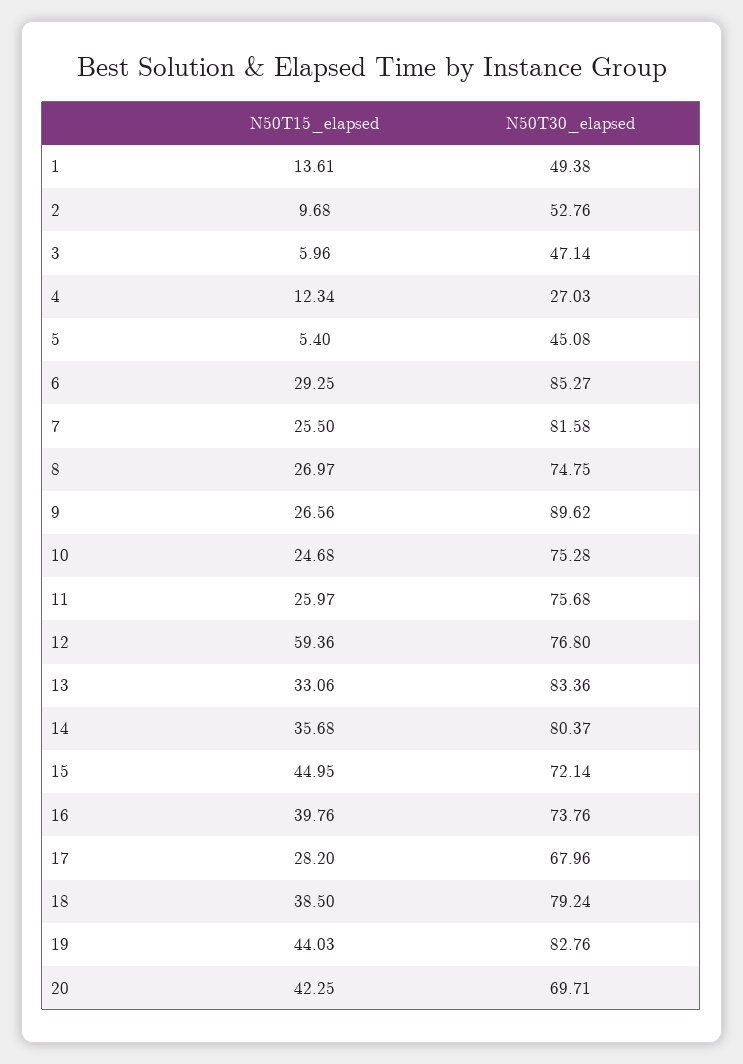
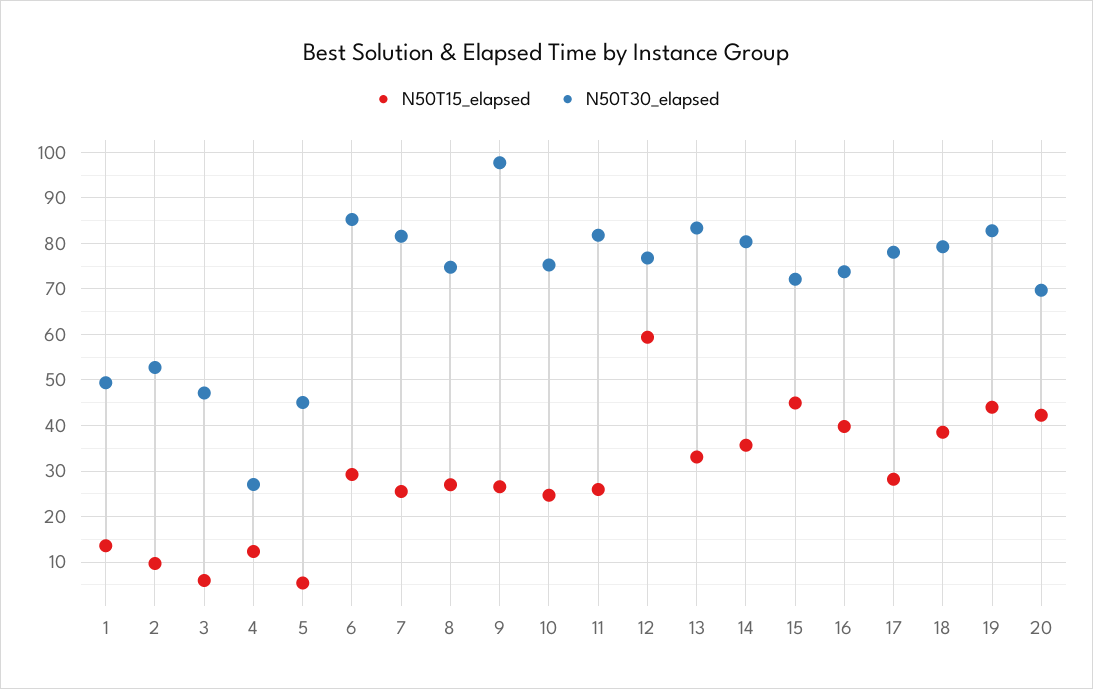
  {
    "N50T15_elapsed": {
      "1": 13.61,
      "2": 9.68,
      "3": 5.96,
      "4": 12.34,
      "5": 5.4,
      "6": 29.25,
      "7": 25.5,
      "8": 26.97,
      "9": 26.56,
      "10": 24.68,
      "11": 25.97,
      "12": 59.36,
      "13": 33.06,
      "14": 35.68,
      "15": 44.95,
      "16": 39.76,
      "17": 28.2,
      "18": 38.5,
      "19": 44.03,
      "20": 42.25
    },
    "N50T30_elapsed": {
      "1": 49.38,
      "2": 52.76,
      "3": 47.14,
      "4": 27.03,
      "5": 45.08,
      "6": 85.27,
      "7": 81.58,
      "8": 74.75,
-     "9": 89.62,
+     "9": 98,
      "10": 75.28,
-     "11": 75.68,
+     "11": 82,
      "12": 76.8,
      "13": 83.36,
      "14": 80.37,
      "15": 72.14,
      "16": 73.76,
-     "17": 67.96,
+     "17": 78,
      "18": 79.24,
      "19": 82.76,
      "20": 69.71
    }
  }

